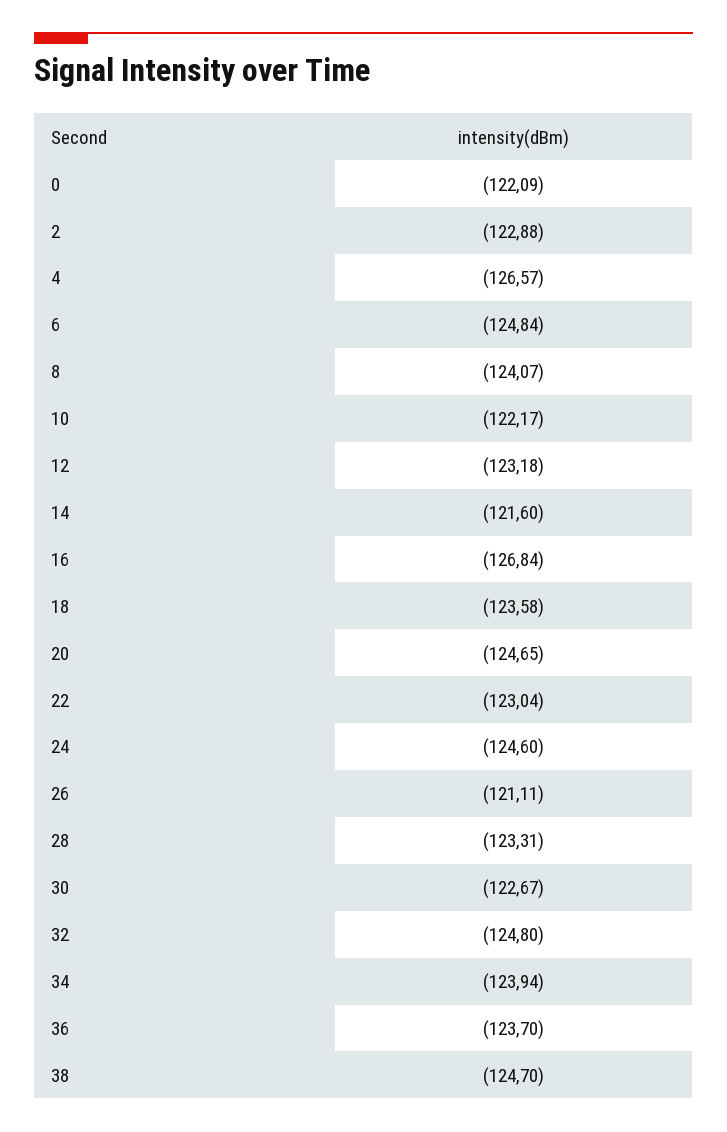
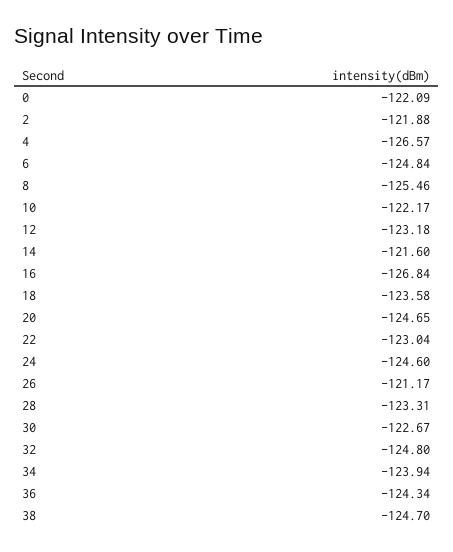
  {
    "0": -122.09,
-   "2": -122.88,
+   "2": -121.88,
    "4": -126.57,
    "6": -124.84,
-   "8": -124.07,
+   "8": -125.46,
    "10": -122.17,
    "12": -123.18,
    "14": -121.6,
    "16": -126.84,
    "18": -123.58,
    "20": -124.65,
    "22": -123.04,
    "24": -124.6,
-   "26": -121.11,
+   "26": -121.17,
    "28": -123.31,
    "30": -122.67,
    "32": -124.8,
    "34": -123.94,
-   "36": -123.7,
+   "36": -124.34,
    "38": -124.7
  }

